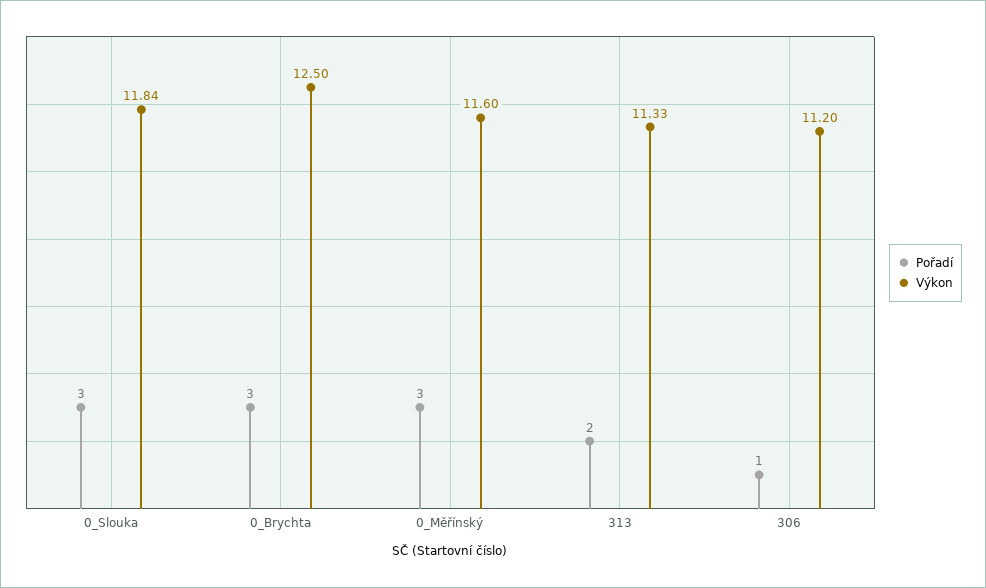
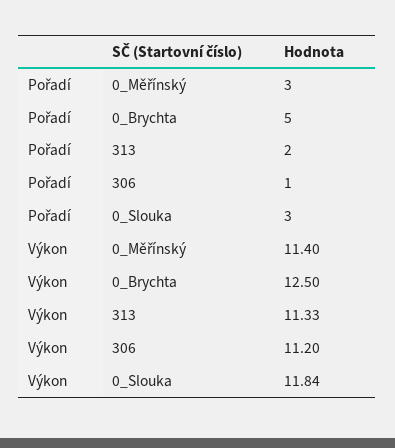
  {
    "Pořadí": {
      "0_Slouka": 3,
-     "0_Brychta": 3,
+     "0_Brychta": 5,
      "0_Měřínský": 3,
      "313": 2,
      "306": 1
    },
    "Výkon": {
      "0_Slouka": 11.84,
      "0_Brychta": 12.5,
-     "0_Měřínský": 11.6,
+     "0_Měřínský": 11.4,
      "313": 11.33,
      "306": 11.2
    }
  }

